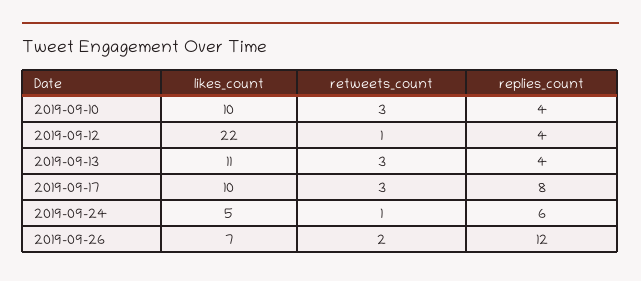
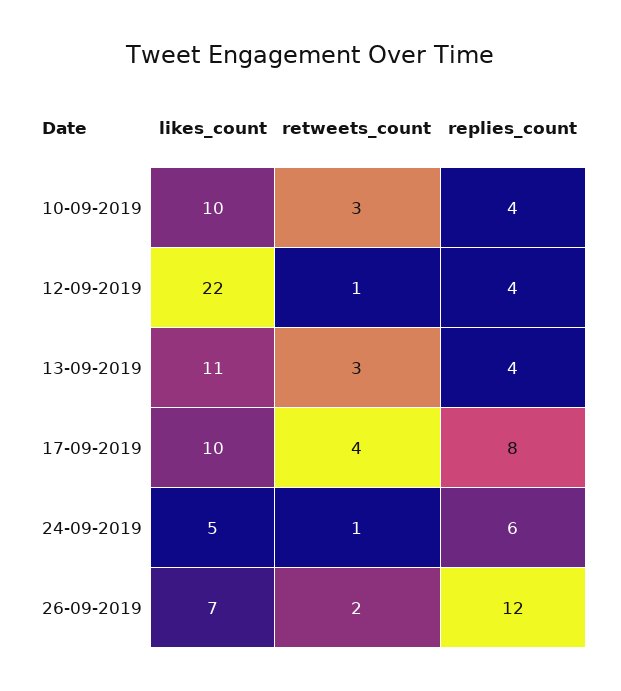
  {
    "likes_count": {
      "2019-09-10": 10,
      "2019-09-12": 22,
      "2019-09-13": 11,
      "2019-09-17": 10,
      "2019-09-24": 5,
      "2019-09-26": 7
    },
    "retweets_count": {
      "2019-09-10": 3,
      "2019-09-12": 1,
      "2019-09-13": 3,
-     "2019-09-17": 3,
+     "2019-09-17": 4,
      "2019-09-24": 1,
      "2019-09-26": 2
    },
    "replies_count": {
      "2019-09-10": 4,
      "2019-09-12": 4,
      "2019-09-13": 4,
      "2019-09-17": 8,
      "2019-09-24": 6,
      "2019-09-26": 12
    }
  }

